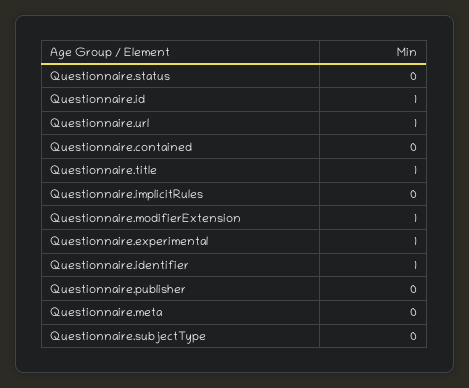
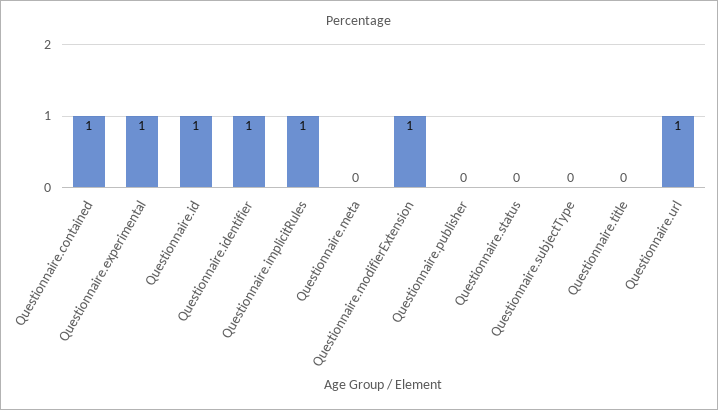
  {
    "Questionnaire.status": 0,
    "Questionnaire.id": 1,
    "Questionnaire.url": 1,
-   "Questionnaire.contained": 0,
+   "Questionnaire.contained": 1,
-   "Questionnaire.title": 1,
+   "Questionnaire.title": 0,
-   "Questionnaire.implicitRules": 0,
+   "Questionnaire.implicitRules": 1,
    "Questionnaire.modifierExtension": 1,
    "Questionnaire.experimental": 1,
    "Questionnaire.identifier": 1,
    "Questionnaire.publisher": 0,
    "Questionnaire.meta": 0,
    "Questionnaire.subjectType": 0
  }

